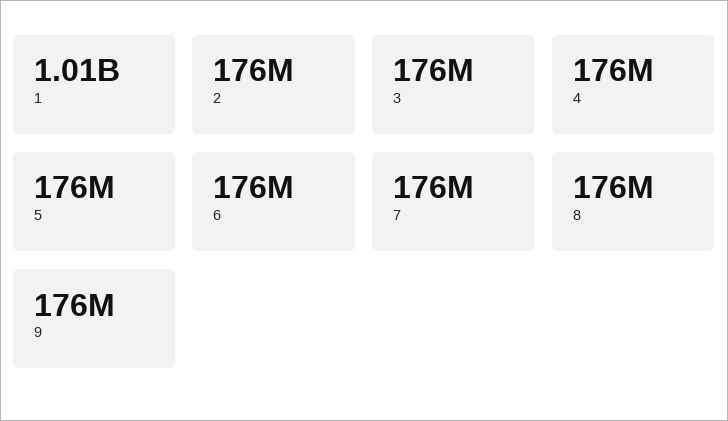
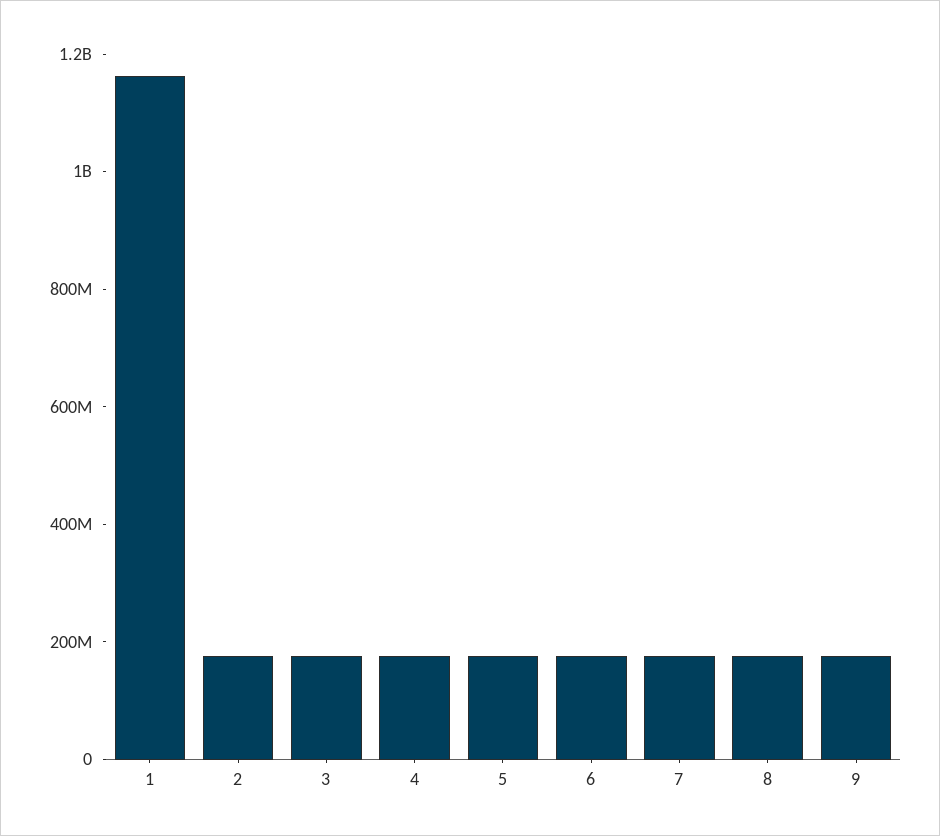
  {
-   "1": 1010000000,
+   "1": 1150000000,
    "2": 176000000,
    "3": 176000000,
    "4": 176000000,
    "5": 176000000,
    "6": 176000000,
    "7": 176000000,
    "8": 176000000,
    "9": 176000000
  }

